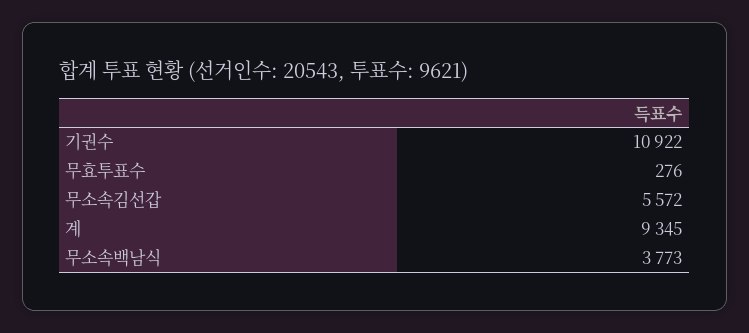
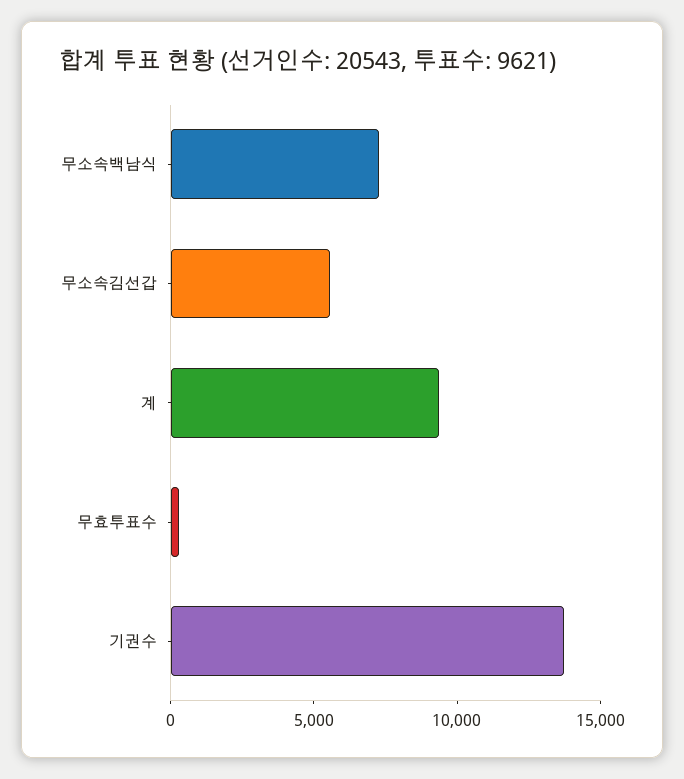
  {
-   "기권수": 10922,
+   "기권수": 14000,
    "무효투표수": 276,
    "무소속김선갑": 5572,
    "계": 9345,
-   "무소속백남식": 3773
+   "무소속백남식": 7000
  }

